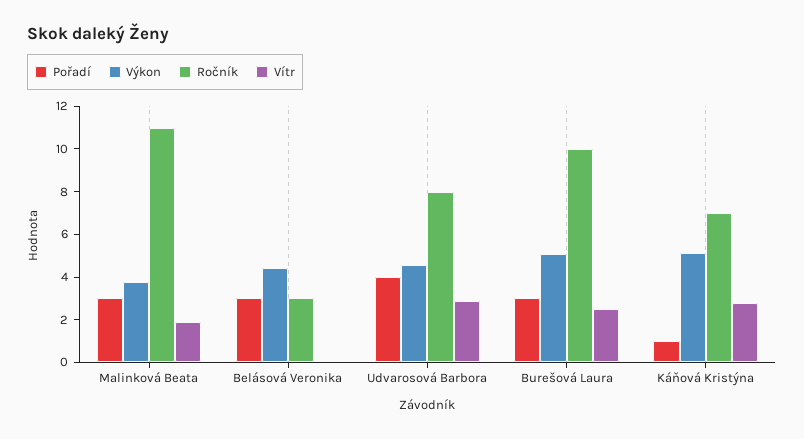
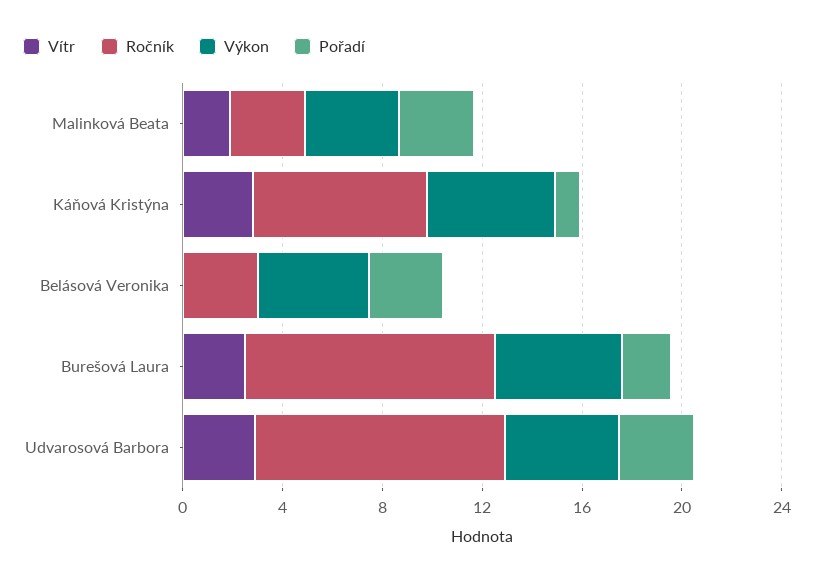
  {
    "Pořadí": {
      "Malinková Beata": 3,
      "Belásová Veronika": 3,
-     "Udvarosová Barbora": 4,
+     "Udvarosová Barbora": 3,
-     "Burešová Laura": 3,
+     "Burešová Laura": 2,
      "Káňová Kristýna": 1
    },
    "Výkon": {
      "Malinková Beata": 4,
      "Belásová Veronika": 4.5,
      "Udvarosová Barbora": 4.5,
      "Burešová Laura": 5,
      "Káňová Kristýna": 5
    },
    "Ročník": {
-     "Malinková Beata": 11,
+     "Malinková Beata": 3,
      "Belásová Veronika": 3,
-     "Udvarosová Barbora": 8,
+     "Udvarosová Barbora": 10,
      "Burešová Laura": 10,
      "Káňová Kristýna": 7
    },
    "Vítr": {
      "Malinková Beata": 2,
      "Belásová Veronika": 0,
      "Udvarosová Barbora": 3,
      "Burešová Laura": 2.5,
      "Káňová Kristýna": 3
    }
  }

